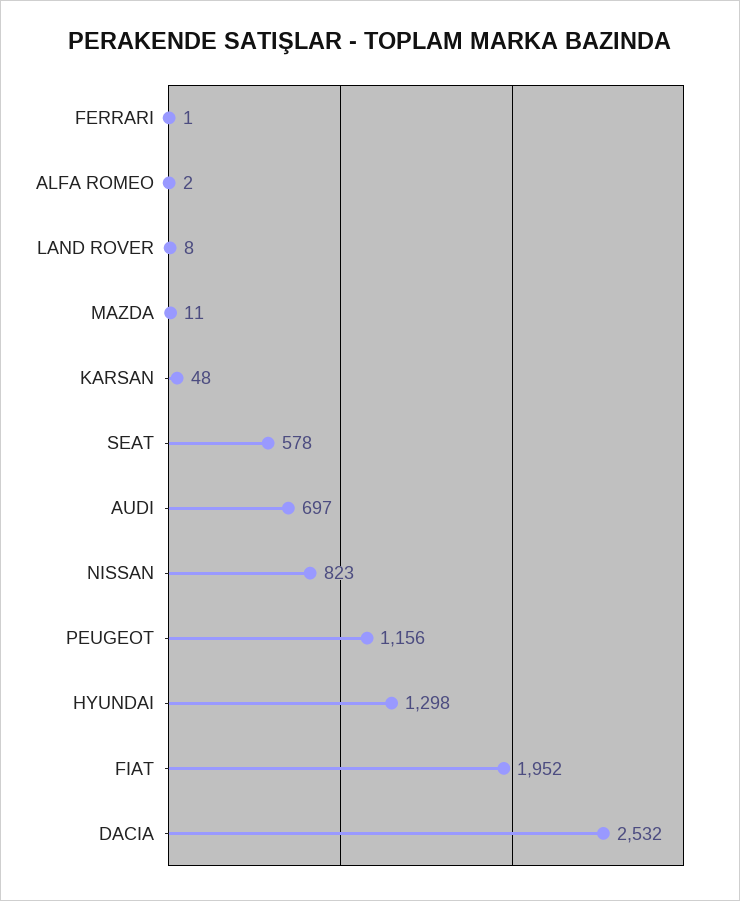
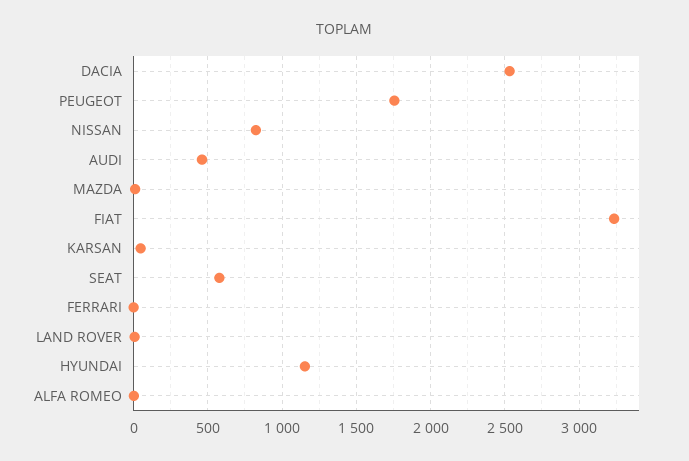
  {
    "FERRARI": 1,
    "ALFA ROMEO": 2,
    "LAND ROVER": 8,
    "MAZDA": 11,
    "KARSAN": 48,
    "SEAT": 578,
-   "AUDI": 697,
+   "AUDI": 450,
    "NISSAN": 823,
-   "PEUGEOT": 1156,
+   "PEUGEOT": 1750,
-   "HYUNDAI": 1298,
+   "HYUNDAI": 1150,
-   "FIAT": 1952,
+   "FIAT": 3250,
    "DACIA": 2532
  }

